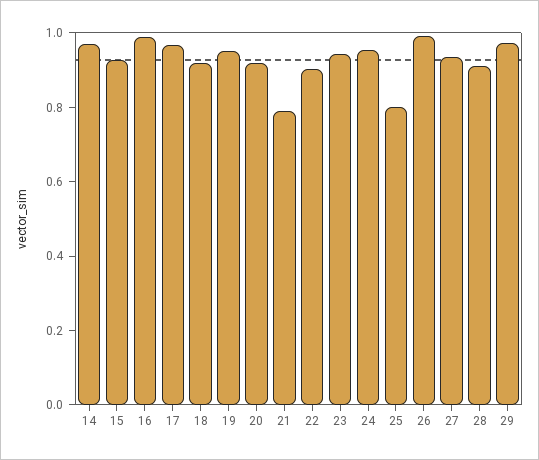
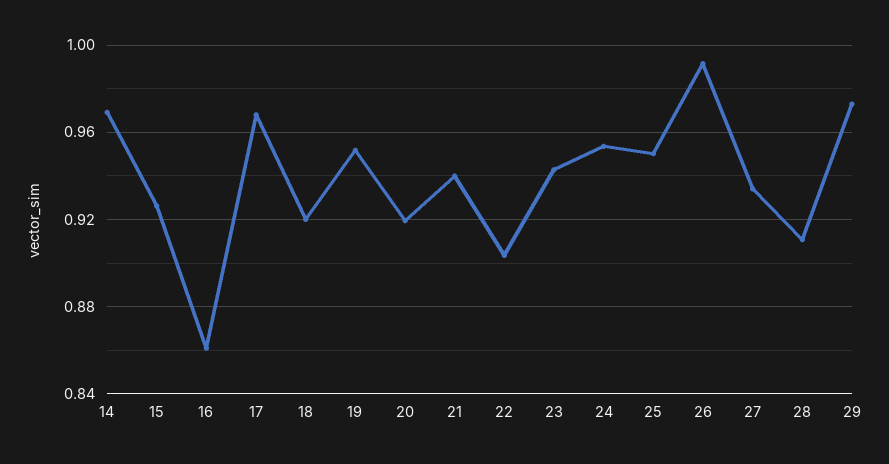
  {
    "14": 0.97,
    "15": 0.925,
-   "16": 1,
+   "16": 0.86,
    "17": 0.97,
    "18": 0.92,
    "19": 0.95,
    "20": 0.92,
-   "21": 0.8,
+   "21": 0.94,
    "22": 0.905,
    "23": 0.945,
    "24": 0.955,
-   "25": 0.8,
+   "25": 0.95,
    "26": 0.99,
    "27": 0.935,
    "28": 0.91,
    "29": 0.975
  }

